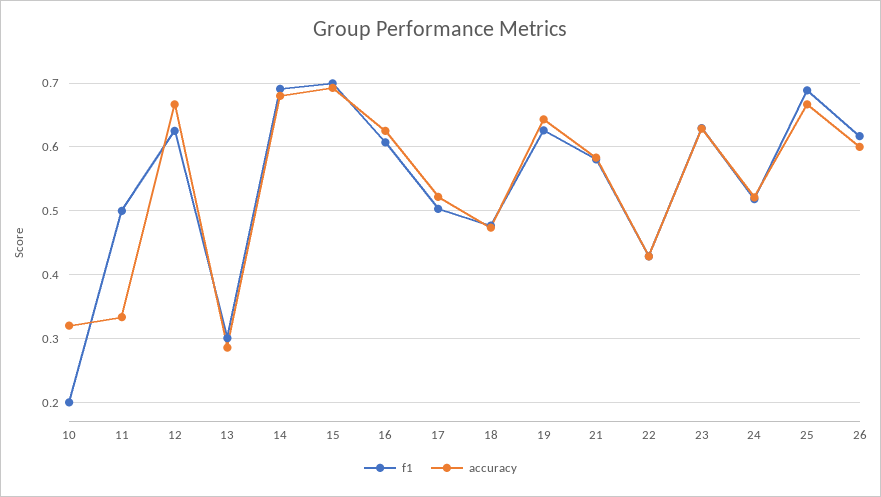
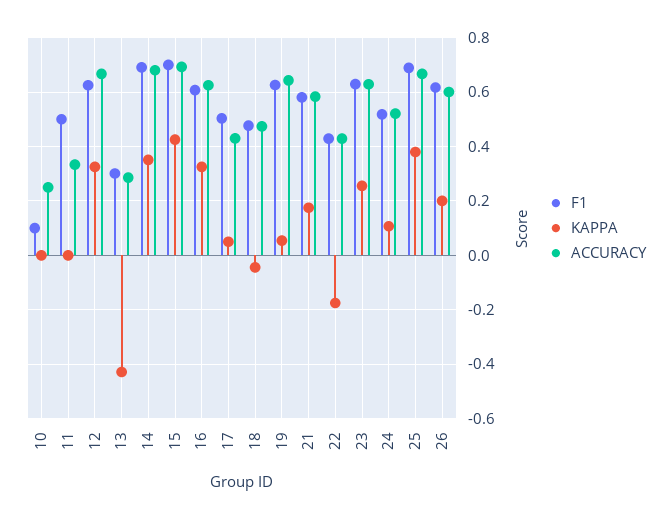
  {
    "f1": {
-     "10": 0.2,
+     "10": 0.1,
      "11": 0.5,
      "12": 0.63,
      "13": 0.3,
      "14": 0.69,
      "15": 0.7,
      "16": 0.61,
      "17": 0.5,
      "18": 0.48,
      "19": 0.63,
      "21": 0.58,
      "22": 0.43,
      "23": 0.63,
      "24": 0.52,
      "25": 0.69,
      "26": 0.62
    },
    "accuracy": {
-     "10": 0.32,
+     "10": 0.25,
      "11": 0.33,
      "12": 0.67,
      "13": 0.29,
      "14": 0.68,
      "15": 0.69,
      "16": 0.63,
-     "17": 0.52,
+     "17": 0.425,
      "18": 0.47,
      "19": 0.64,
      "21": 0.58,
      "22": 0.43,
      "23": 0.63,
      "24": 0.52,
      "25": 0.67,
      "26": 0.6
-   }
+   },
+   "KAPPA": {
+     "10": 0,
+     "11": 0,
+     "12": 0.325,
+     "13": -0.425,
+     "14": 0.35,
+     "15": 0.425,
+     "16": 0.325,
+     "17": 0.05,
+     "18": -0.05,
+     "19": 0.05,
+     "21": 0.175,
+     "22": -0.175,
+     "23": 0.25,
+     "24": 0.1,
+     "25": 0.375,
+     "26": 0.2
+   }
  }

